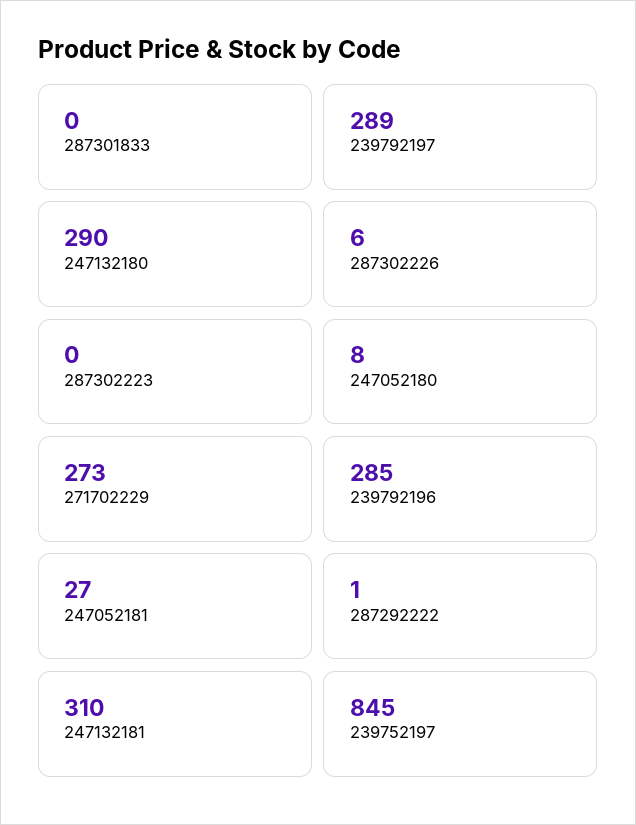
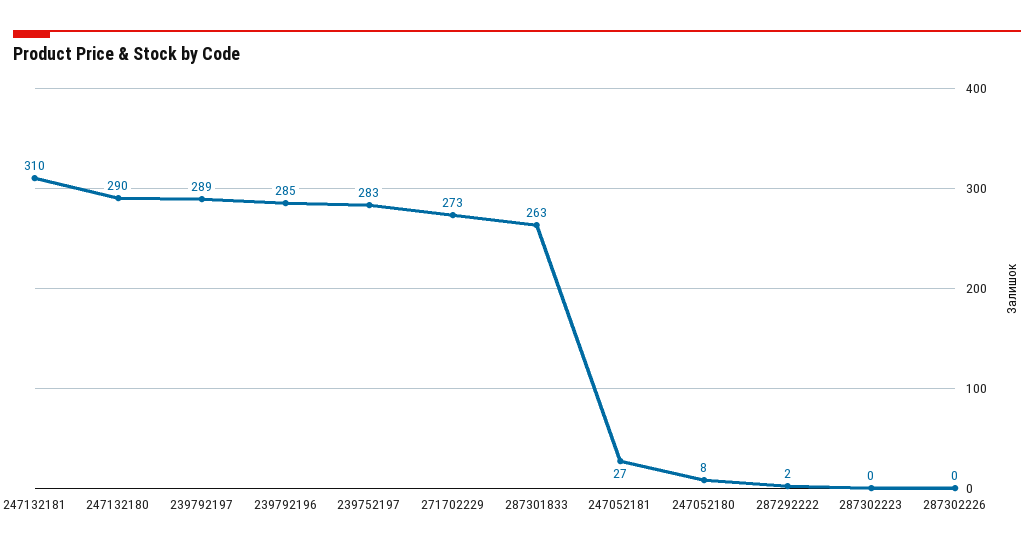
  {
-   "287301833": 0,
+   "287301833": 263,
    "239792197": 289,
    "247132180": 290,
-   "287302226": 6,
+   "287302226": 0,
    "287302223": 0,
    "247052180": 8,
    "271702229": 273,
    "239792196": 285,
    "247052181": 27,
-   "287292222": 1,
+   "287292222": 2,
    "247132181": 310,
-   "239752197": 845
+   "239752197": 283
  }

